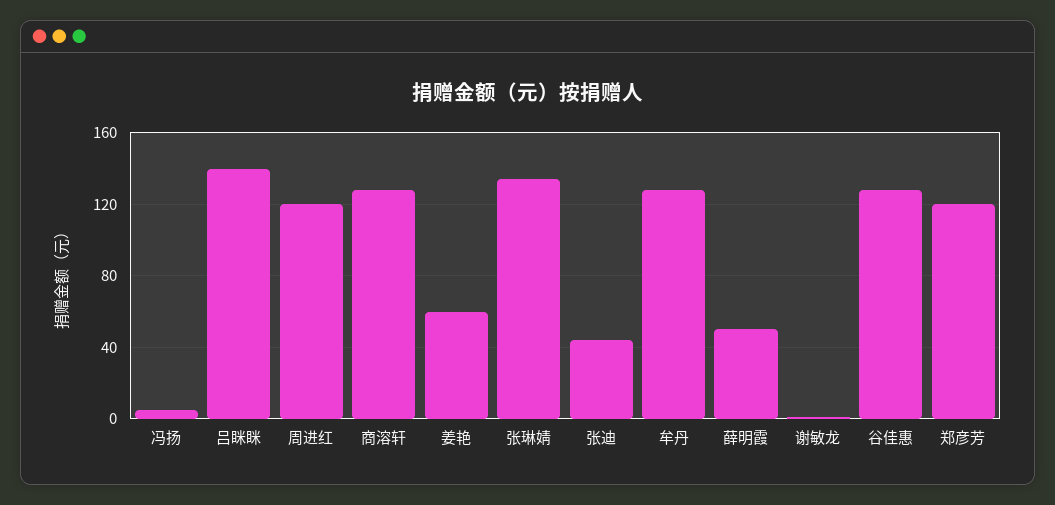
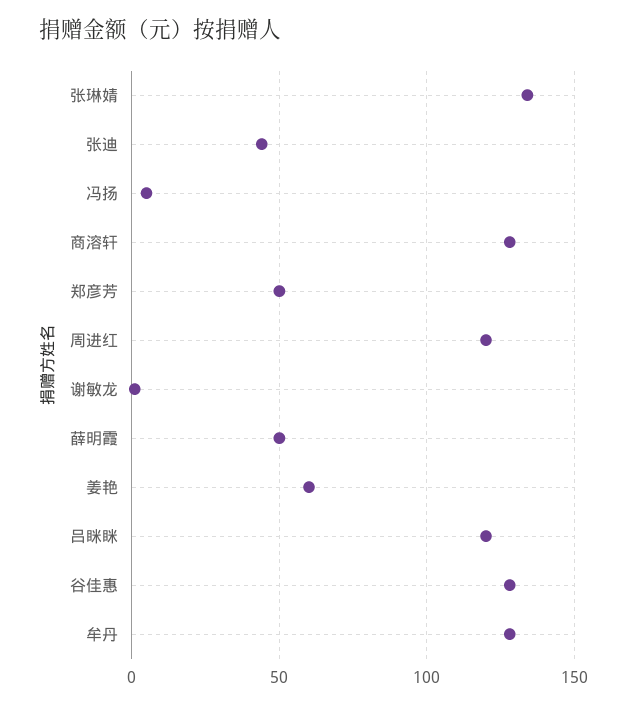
  {
    "冯扬": 5,
-   "吕眯眯": 140,
+   "吕眯眯": 120,
    "周进红": 120,
    "商溶轩": 130,
    "姜艳": 60,
    "张琳婧": 135,
    "张迪": 45,
    "牟丹": 130,
    "薛明霞": 50,
    "谢敏龙": 0,
    "谷佳惠": 130,
-   "郑彦芳": 120
+   "郑彦芳": 50
  }

